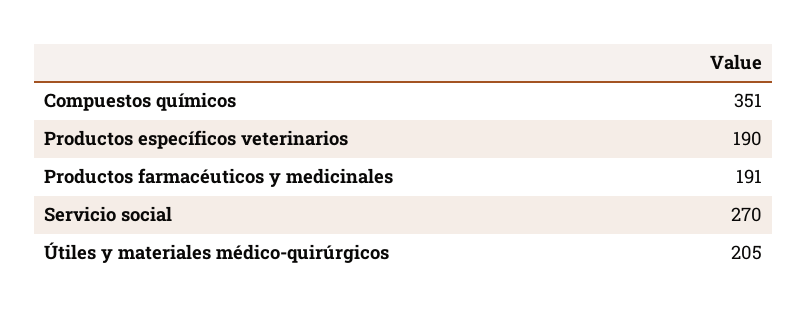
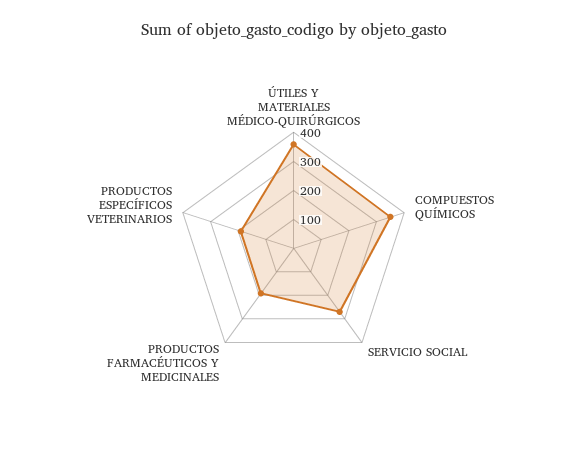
  {
    "Compuestos químicos": 351,
    "Productos específicos veterinarios": 190,
    "Productos farmacéuticos y medicinales": 191,
    "Servicio social": 270,
-   "Útiles y materiales médico-quirúrgicos": 205
+   "Útiles y materiales médico-quirúrgicos": 350
  }

